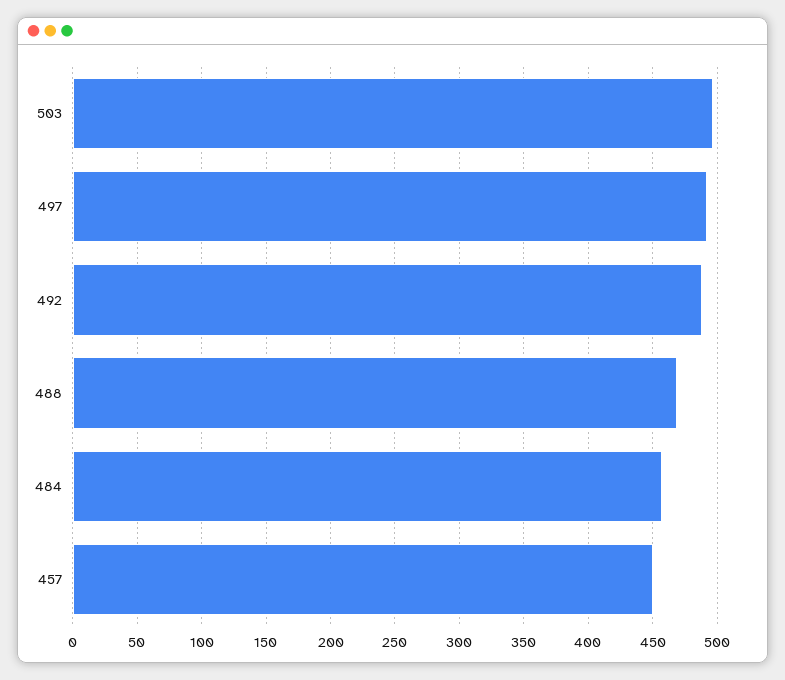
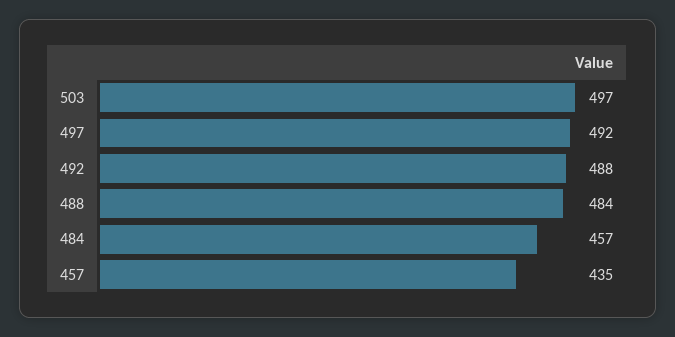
  {
    "503": 497,
    "497": 492,
    "492": 488,
-   "488": 470,
+   "488": 484,
    "484": 457,
-   "457": 450
+   "457": 435
  }

